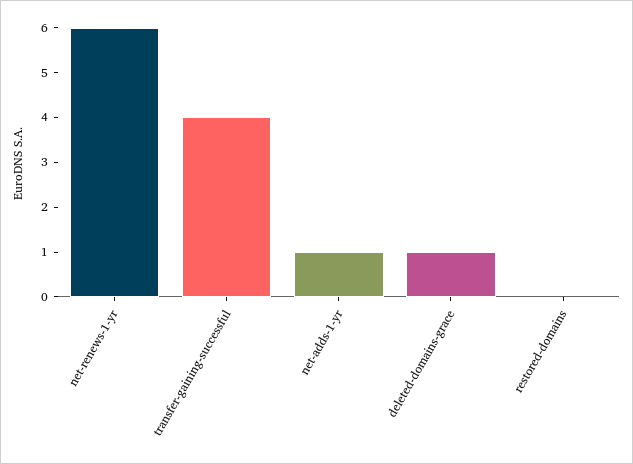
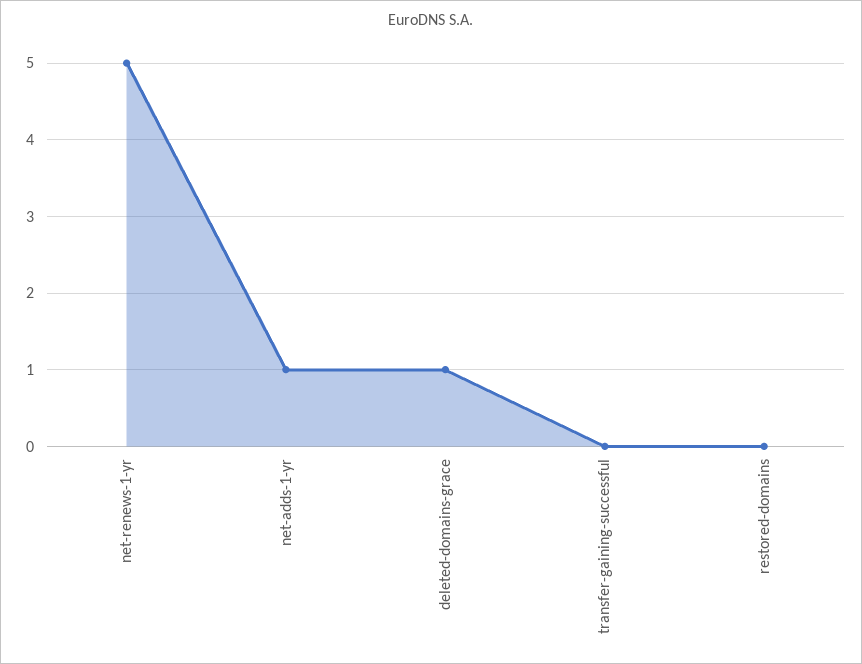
  {
-   "net-renews-1-yr": 6,
+   "net-renews-1-yr": 5,
-   "transfer-gaining-successful": 4,
+   "transfer-gaining-successful": 0,
    "net-adds-1-yr": 1,
    "deleted-domains-grace": 1,
    "restored-domains": 0
  }

